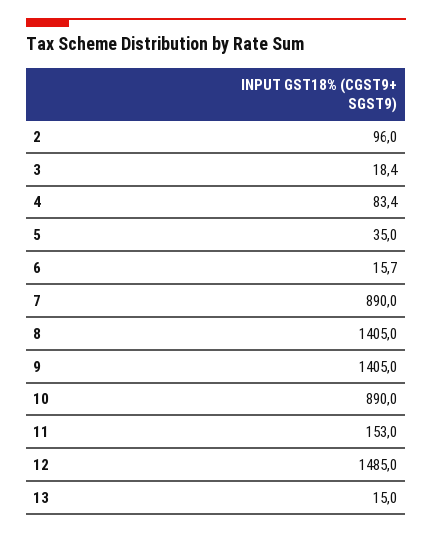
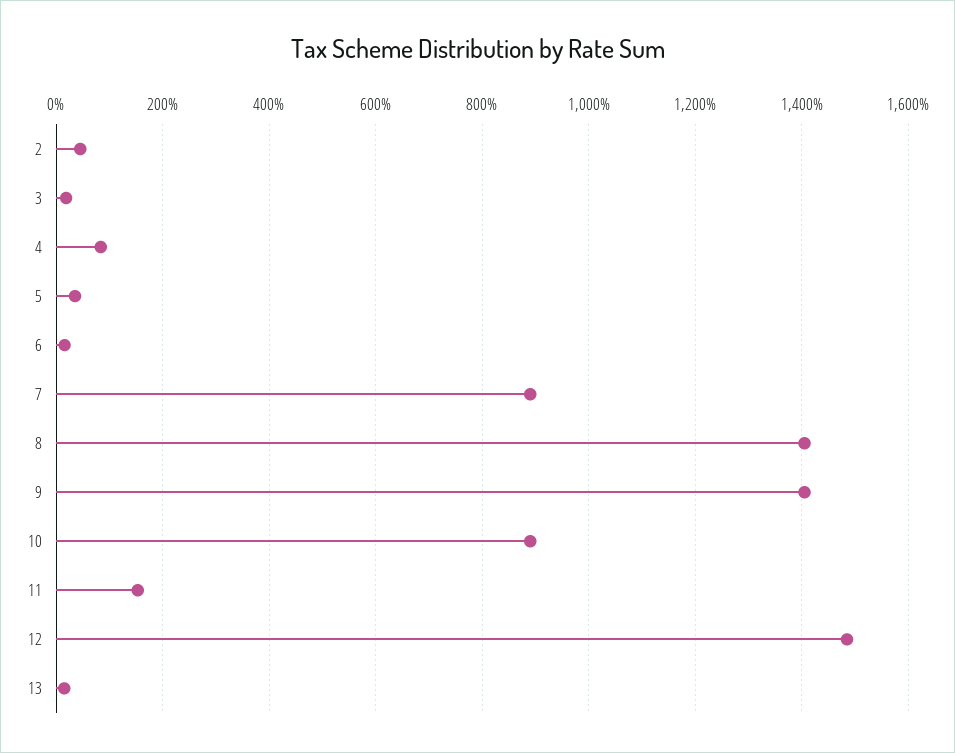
  {
-   "2": 96,
+   "2": 40,
    "3": 18.4,
    "4": 83.4,
    "5": 35,
    "6": 15.7,
    "7": 890,
    "8": 1405,
    "9": 1405,
    "10": 890,
    "11": 153,
    "12": 1485,
    "13": 15
  }

